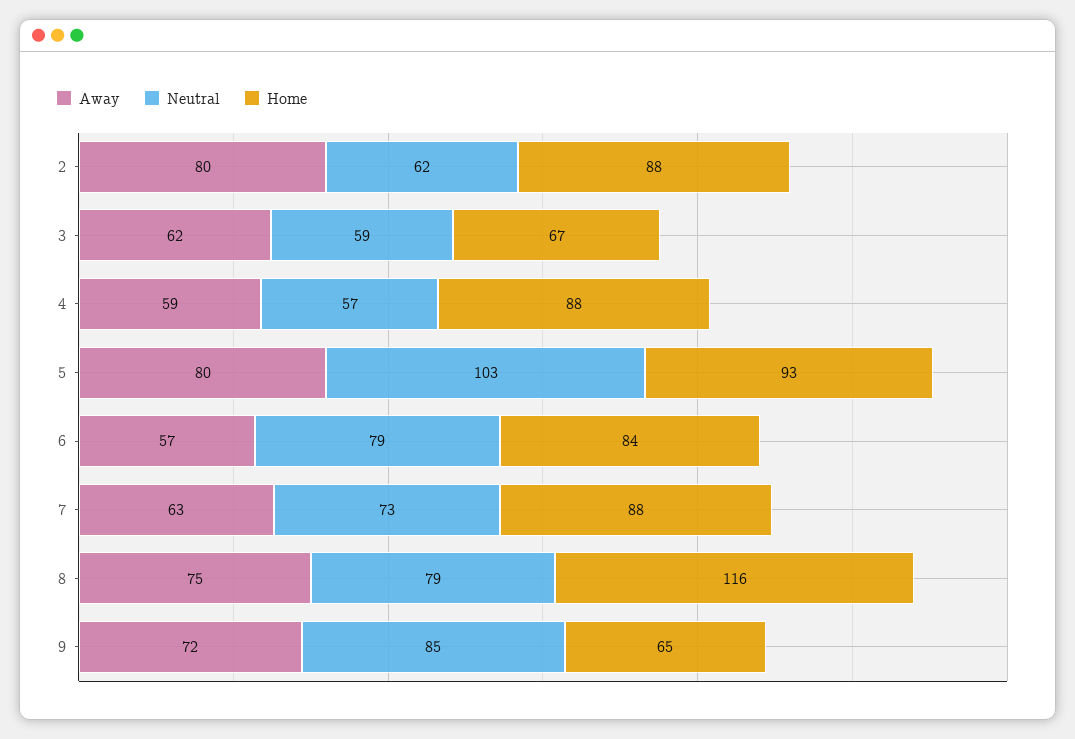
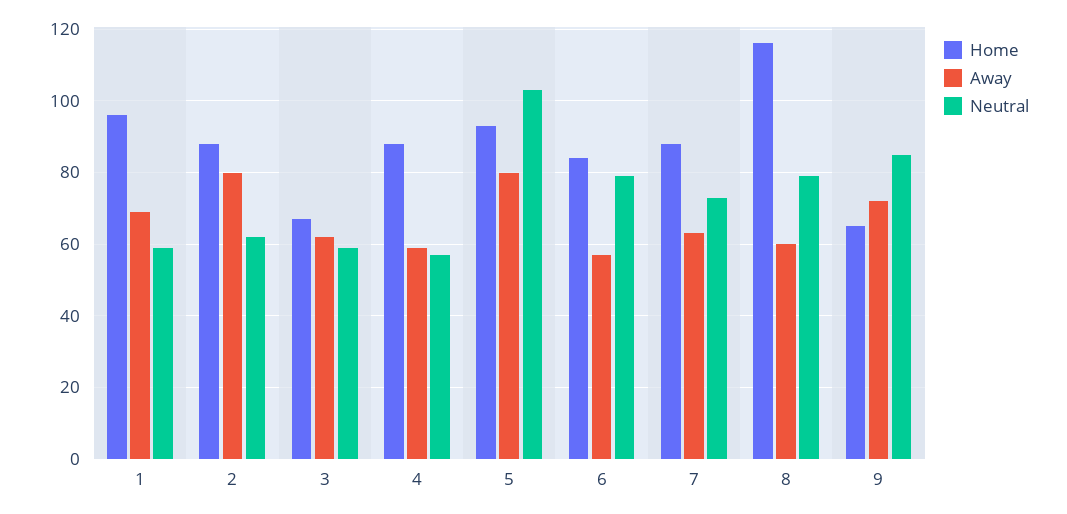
  {
    "Away": {
      "2": 80,
      "3": 62,
      "4": 59,
      "5": 80,
      "6": 57,
      "7": 63,
-     "8": 75,
+     "8": 60,
-     "9": 72
+     "9": 72,
+     "1": 70
    },
    "Neutral": {
      "2": 62,
      "3": 59,
      "4": 57,
      "5": 103,
      "6": 79,
      "7": 73,
      "8": 79,
-     "9": 85
+     "9": 85,
+     "1": 60
    },
    "Home": {
      "2": 88,
      "3": 67,
      "4": 88,
      "5": 93,
      "6": 84,
      "7": 88,
      "8": 116,
-     "9": 65
+     "9": 65,
+     "1": 95
    }
  }

